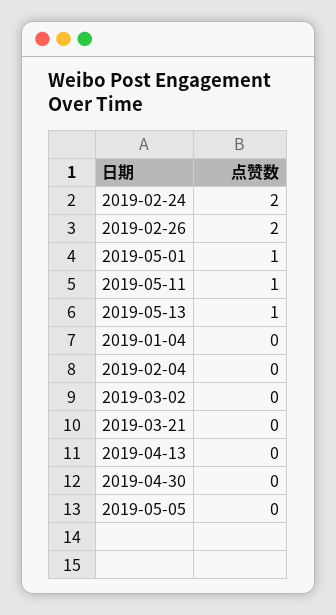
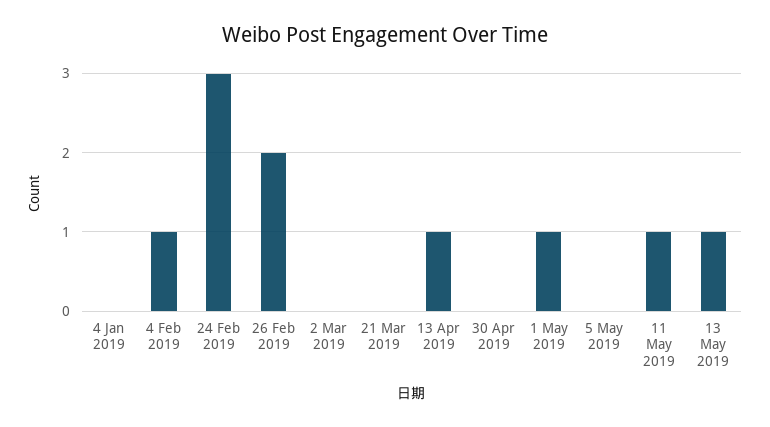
  {
-   "2019-02-24": 2,
+   "2019-02-24": 3,
    "2019-02-26": 2,
    "2019-05-01": 1,
    "2019-05-11": 1,
    "2019-05-13": 1,
    "2019-01-04": 0,
-   "2019-02-04": 0,
+   "2019-02-04": 1,
    "2019-03-02": 0,
    "2019-03-21": 0,
-   "2019-04-13": 0,
+   "2019-04-13": 1,
    "2019-04-30": 0,
    "2019-05-05": 0
  }

